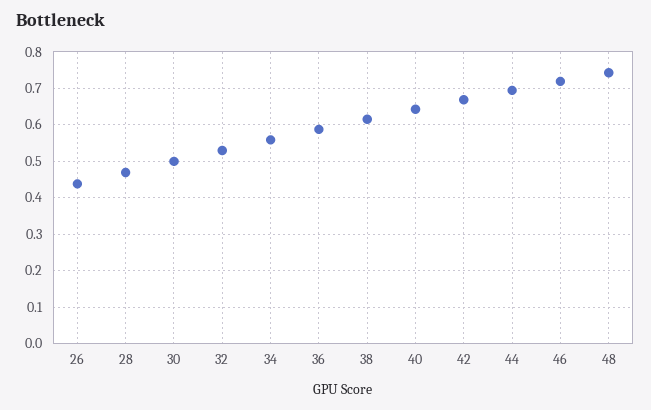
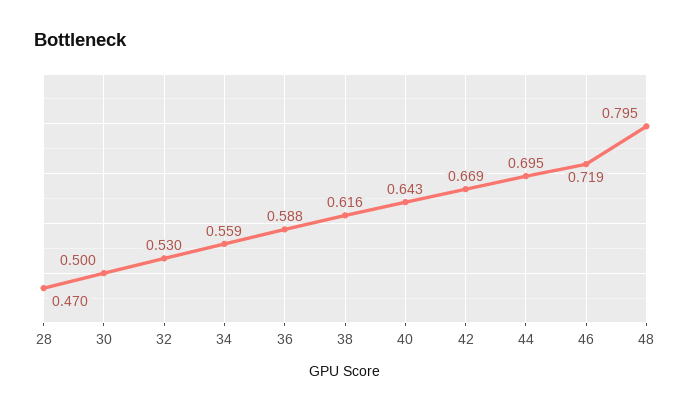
  {
-   "26": 0.44,
    "28": 0.47,
    "30": 0.5,
    "32": 0.53,
    "34": 0.559,
    "36": 0.588,
    "38": 0.616,
    "40": 0.643,
    "42": 0.669,
    "44": 0.695,
    "46": 0.719,
-   "48": 0.74
+   "48": 0.795
  }

